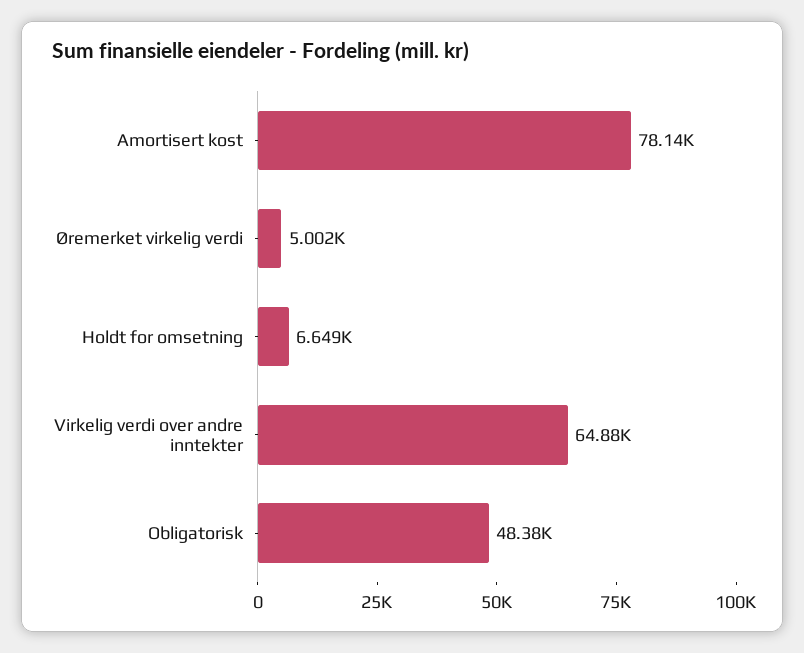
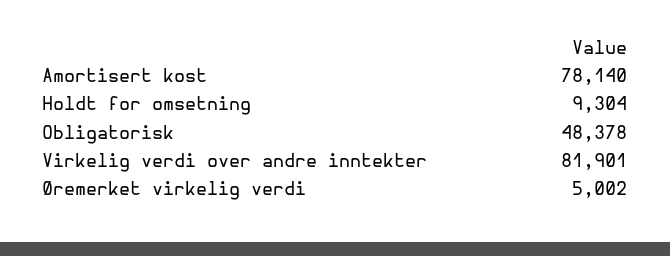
  {
    "Amortisert kost": 78140,
    "Øremerket virkelig verdi": 5002,
-   "Holdt for omsetning": 6649,
+   "Holdt for omsetning": 9304,
-   "Virkelig verdi over andre inntekter": 64880,
+   "Virkelig verdi over andre inntekter": 81901,
    "Obligatorisk": 48378
  }

